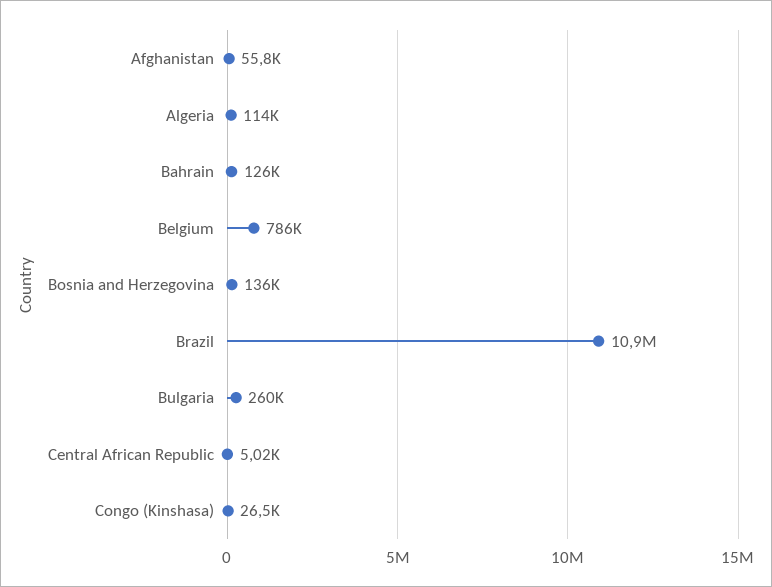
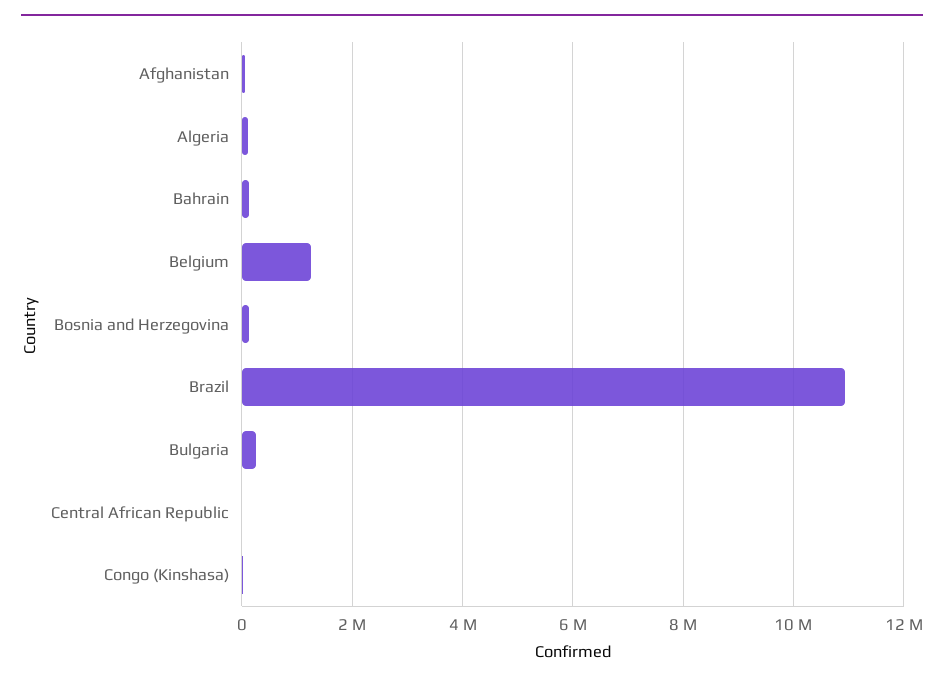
  {
    "Afghanistan": 55800,
    "Algeria": 114000,
    "Bahrain": 126000,
-   "Belgium": 786000,
+   "Belgium": 1200000,
    "Bosnia and Herzegovina": 136000,
    "Brazil": 10900000,
    "Bulgaria": 260000,
    "Central African Republic": 5020,
    "Congo (Kinshasa)": 26500
  }

